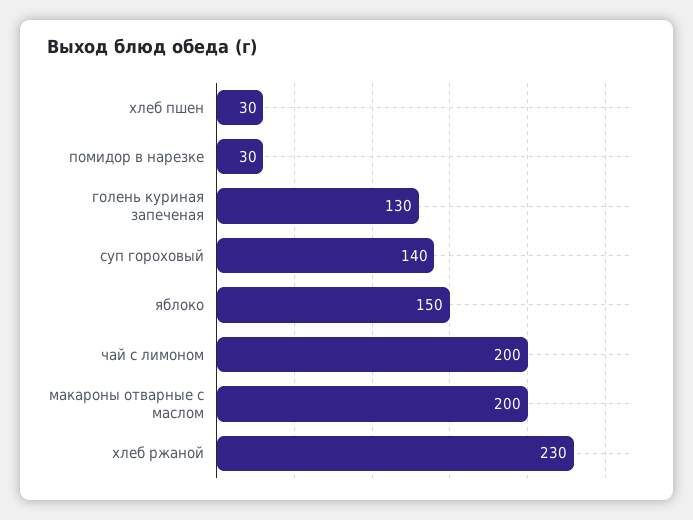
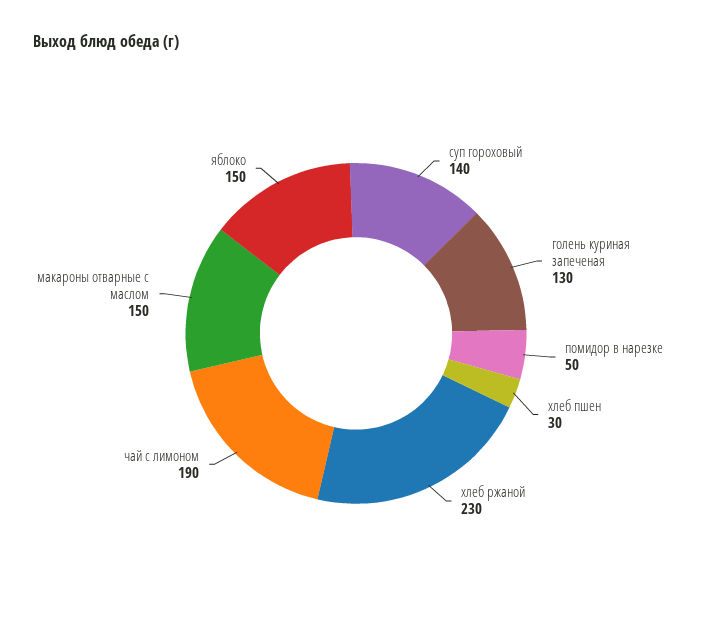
  {
    "хлеб пшен": 30,
-   "помидор в нарезке": 30,
+   "помидор в нарезке": 50,
    "голень куриная запеченая": 130,
    "суп гороховый": 140,
    "яблоко": 150,
-   "чай с лимоном": 200,
+   "чай с лимоном": 190,
-   "макароны отварные с маслом": 200,
+   "макароны отварные с маслом": 150,
    "хлеб ржаной": 230
  }

